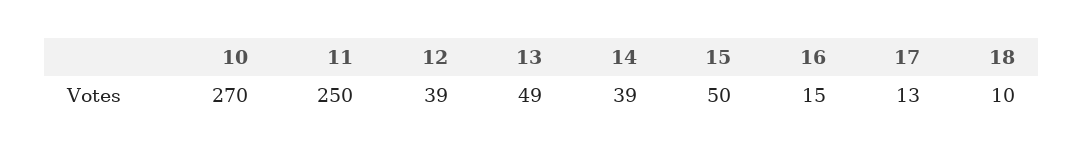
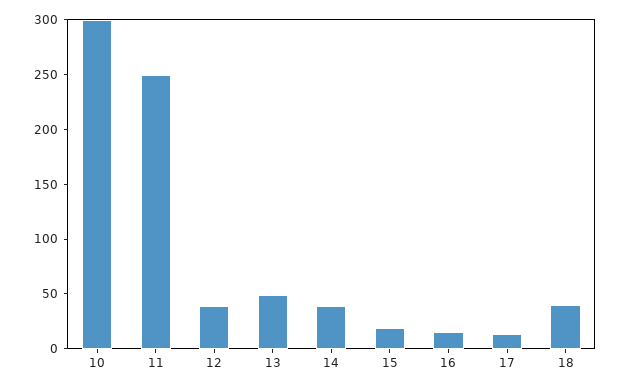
  {
-   "10": 270,
+   "10": 300,
    "11": 250,
    "12": 39,
    "13": 49,
    "14": 39,
-   "15": 50,
+   "15": 20,
    "16": 15,
    "17": 13,
-   "18": 10
+   "18": 40
  }

